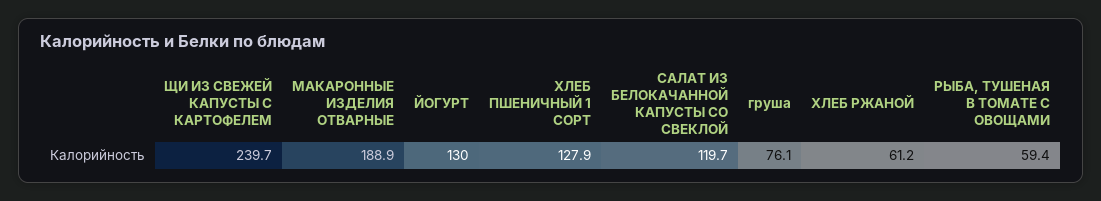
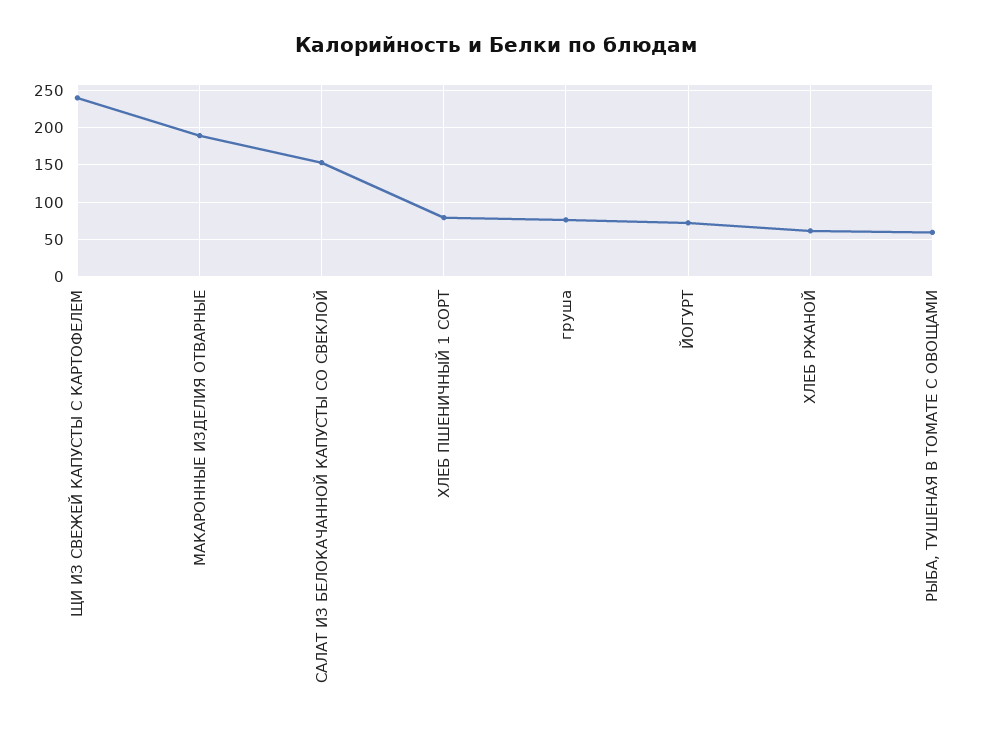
  {
    "ЩИ ИЗ СВЕЖЕЙ КАПУСТЫ С КАРТОФЕЛЕМ": 239.7,
    "МАКАРОННЫЕ ИЗДЕЛИЯ ОТВАРНЫЕ": 188.9,
-   "ЙОГУРТ": 130,
+   "ЙОГУРТ": 70,
-   "ХЛЕБ ПШЕНИЧНЫЙ 1 СОРТ": 127.9,
+   "ХЛЕБ ПШЕНИЧНЫЙ 1 СОРТ": 80,
-   "САЛАТ ИЗ БЕЛОКАЧАННОЙ КАПУСТЫ СО СВЕКЛОЙ": 119.7,
+   "САЛАТ ИЗ БЕЛОКАЧАННОЙ КАПУСТЫ СО СВЕКЛОЙ": 150,
    "груша": 76.1,
    "ХЛЕБ РЖАНОЙ": 61.2,
    "РЫБА, ТУШЕНАЯ В ТОМАТЕ С ОВОЩАМИ": 59.4
  }

